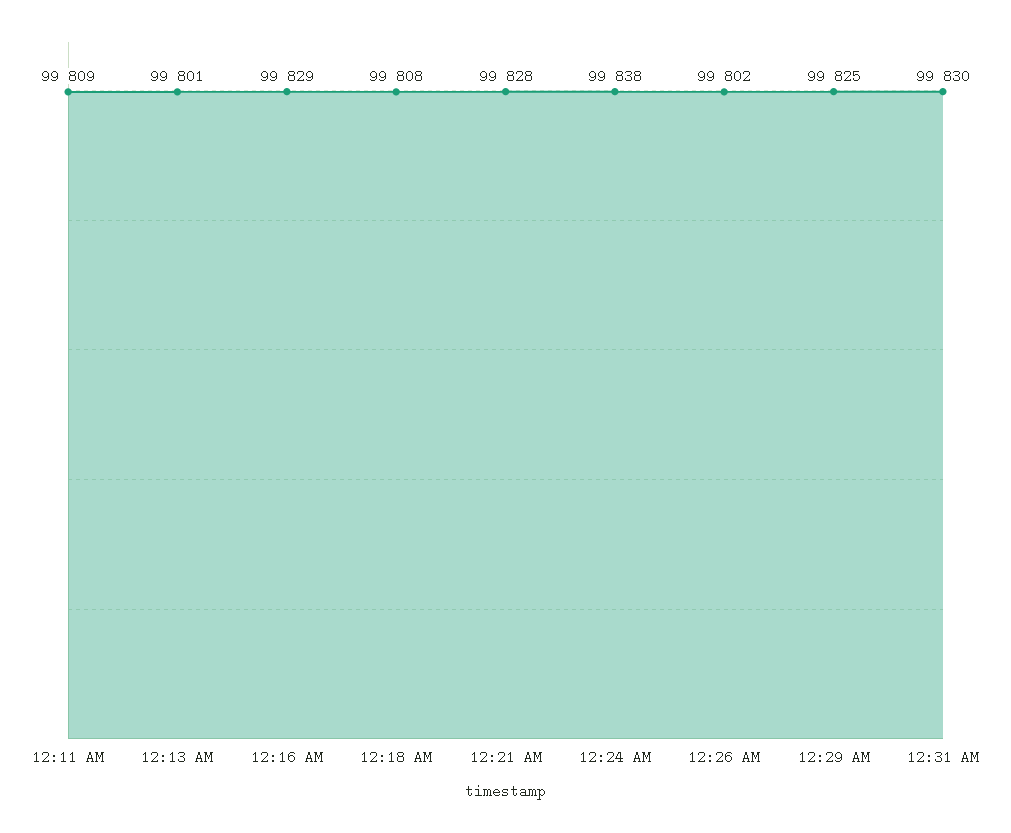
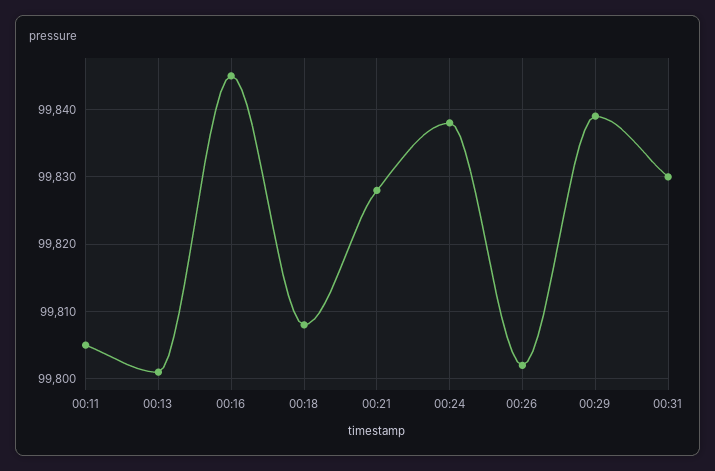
  {
-   "12:11 AM": 99809,
+   "12:11 AM": 99805,
    "12:13 AM": 99801,
-   "12:16 AM": 99829,
+   "12:16 AM": 99845,
    "12:18 AM": 99808,
    "12:21 AM": 99828,
    "12:24 AM": 99838,
    "12:26 AM": 99802,
-   "12:29 AM": 99825,
+   "12:29 AM": 99839,
    "12:31 AM": 99830
  }

